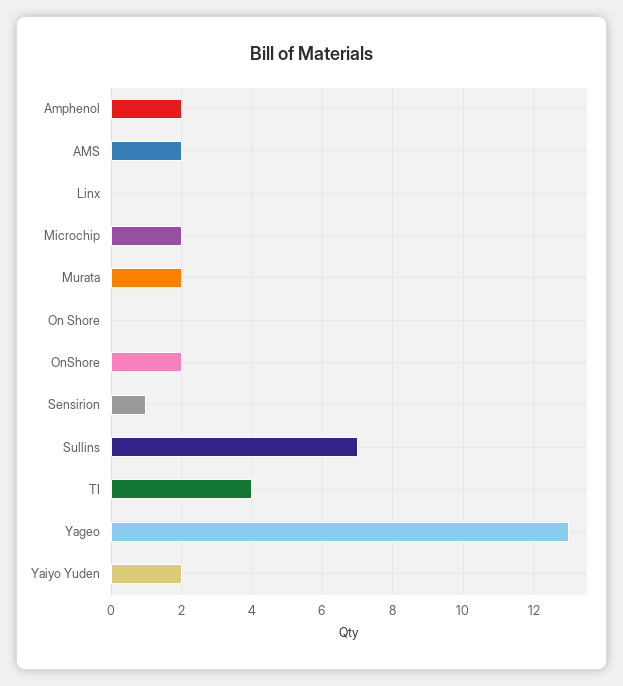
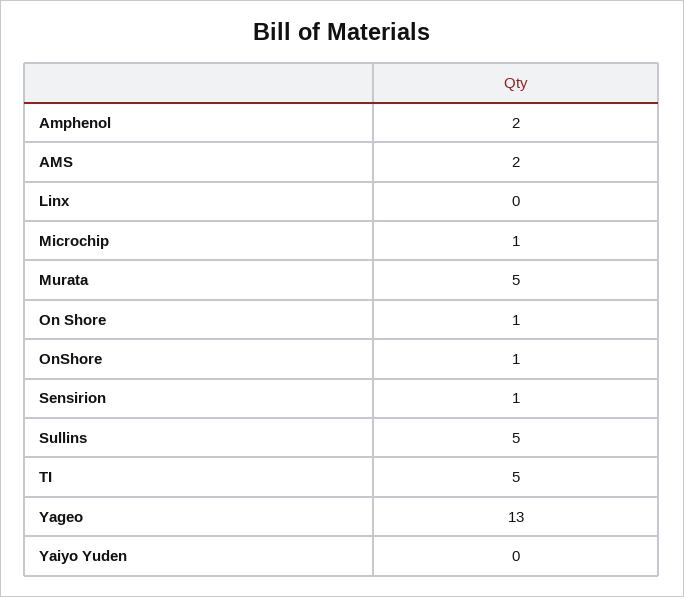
  {
    "Amphenol": 2,
    "AMS": 2,
    "Linx": 0,
-   "Microchip": 2,
+   "Microchip": 1,
-   "Murata": 2,
+   "Murata": 5,
-   "On Shore": 0,
+   "On Shore": 1,
-   "OnShore": 2,
+   "OnShore": 1,
    "Sensirion": 1,
-   "Sullins": 7,
+   "Sullins": 5,
-   "TI": 4,
+   "TI": 5,
    "Yageo": 13,
-   "Yaiyo Yuden": 2
+   "Yaiyo Yuden": 0
  }

